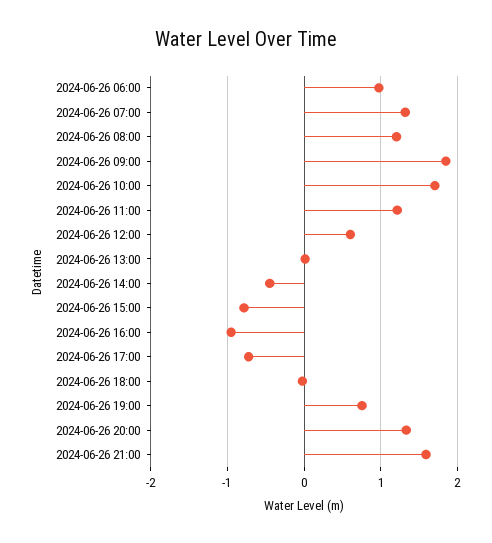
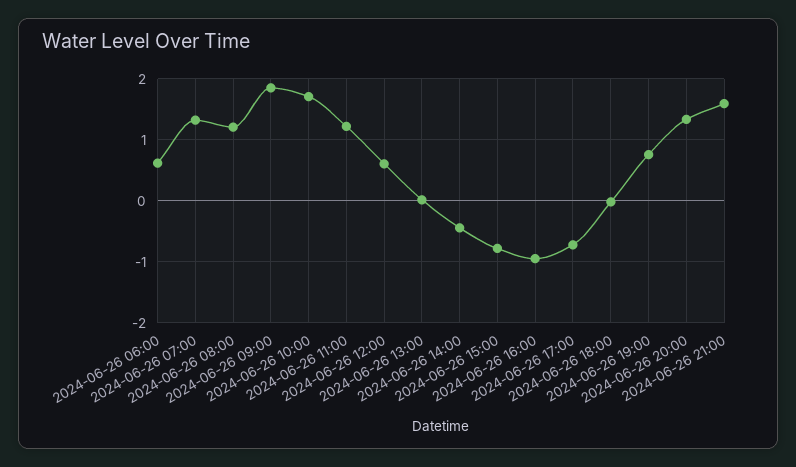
  {
-   "2024-06-26 06:00": 1,
+   "2024-06-26 06:00": 0.6,
    "2024-06-26 07:00": 1.3,
    "2024-06-26 08:00": 1.2,
    "2024-06-26 09:00": 1.9,
    "2024-06-26 10:00": 1.7,
    "2024-06-26 11:00": 1.2,
    "2024-06-26 12:00": 0.6,
    "2024-06-26 13:00": 0,
    "2024-06-26 14:00": -0.4,
    "2024-06-26 15:00": -0.8,
    "2024-06-26 16:00": -1,
    "2024-06-26 17:00": -0.7,
    "2024-06-26 18:00": 0,
    "2024-06-26 19:00": 0.8,
    "2024-06-26 20:00": 1.3,
    "2024-06-26 21:00": 1.6
  }

